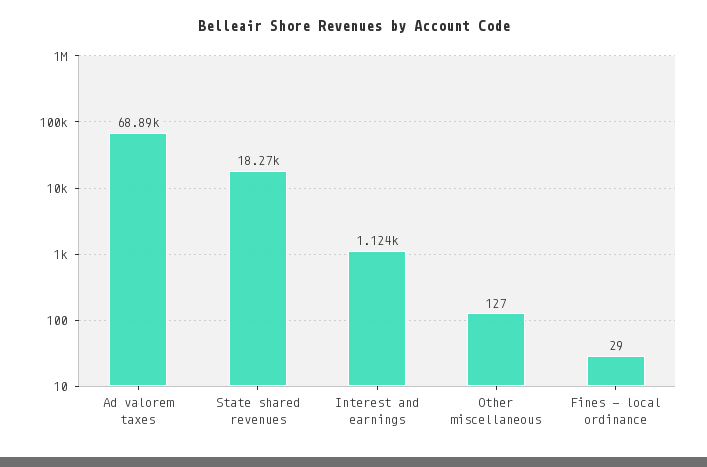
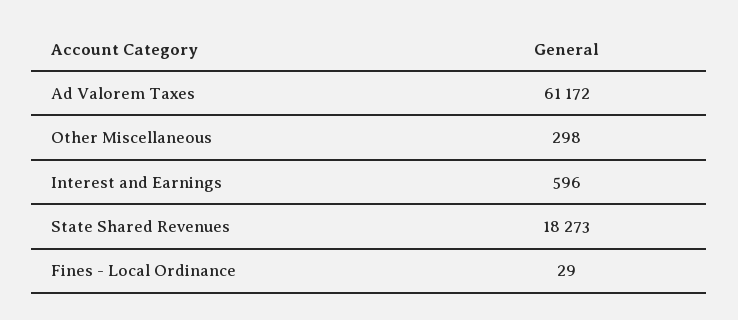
  {
-   "Ad valorem taxes": 68890,
+   "Ad valorem taxes": 61172,
    "State shared revenues": 18273,
-   "Interest and earnings": 1124,
+   "Interest and earnings": 596,
-   "Other miscellaneous": 127,
+   "Other miscellaneous": 298,
    "Fines - local ordinance": 29
  }

